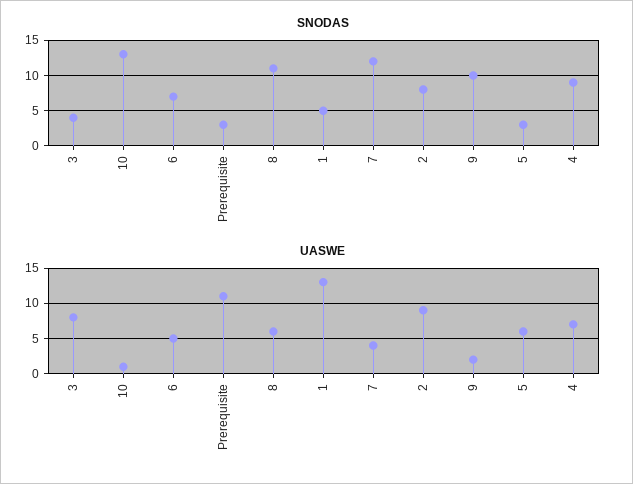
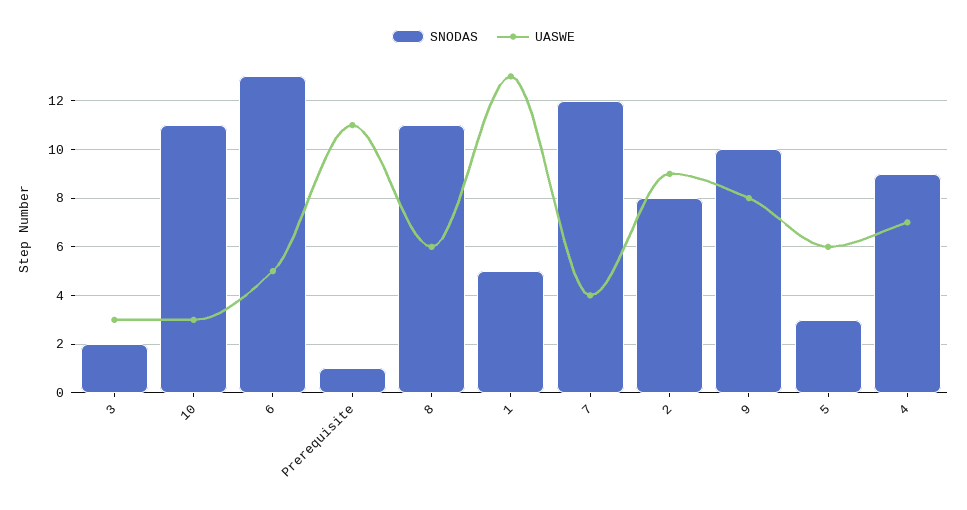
  {
    "SNODAS": {
-     "3": 4,
+     "3": 2,
-     "10": 13,
+     "10": 11,
-     "6": 7,
+     "6": 13,
-     "Prerequisite": 3,
+     "Prerequisite": 1,
      "8": 11,
      "1": 5,
      "7": 12,
      "2": 8,
      "9": 10,
      "5": 3,
      "4": 9
    },
    "UASWE": {
-     "3": 8,
+     "3": 3,
-     "10": 1,
+     "10": 3,
      "6": 5,
      "Prerequisite": 11,
      "8": 6,
      "1": 13,
      "7": 4,
      "2": 9,
-     "9": 2,
+     "9": 8,
      "5": 6,
      "4": 7
    }
  }

